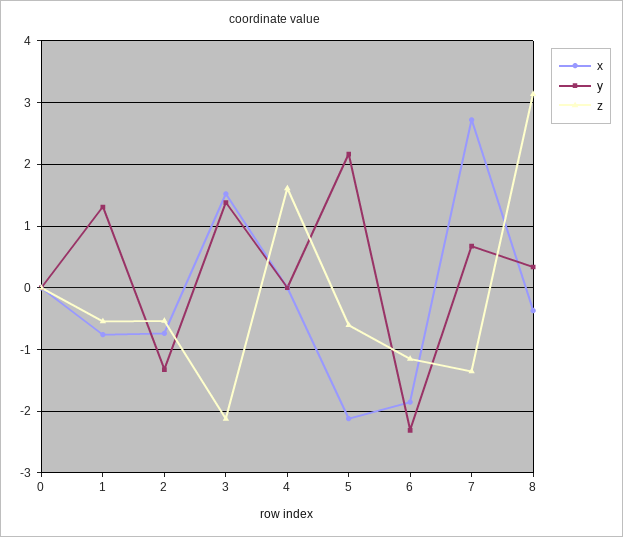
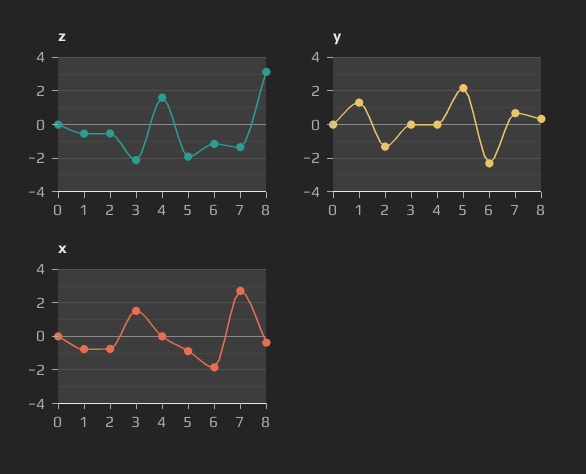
  {
    "x": {
      "0": 0,
      "1": -0.8,
      "2": -0.7,
      "3": 1.5,
      "4": 0,
-     "5": -2.1,
+     "5": -1,
      "6": -1.9,
      "7": 2.7,
      "8": -0.4
    },
    "y": {
      "0": 0,
      "1": 1.3,
      "2": -1.3,
-     "3": 1.4,
+     "3": 0,
      "4": 0,
      "5": 2.2,
      "6": -2.3,
      "7": 0.7,
      "8": 0.3
    },
    "z": {
      "0": 0,
      "1": -0.5,
      "2": -0.5,
      "3": -2.1,
      "4": 1.6,
-     "5": -0.6,
+     "5": -2,
      "6": -1.2,
      "7": -1.4,
      "8": 3.1
    }
  }

